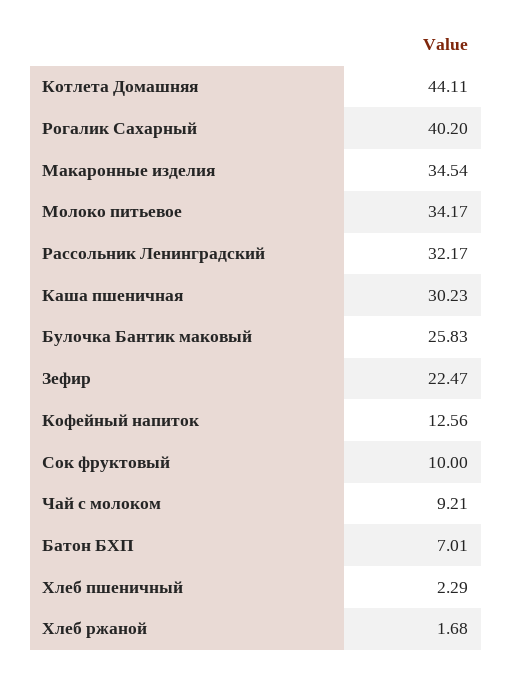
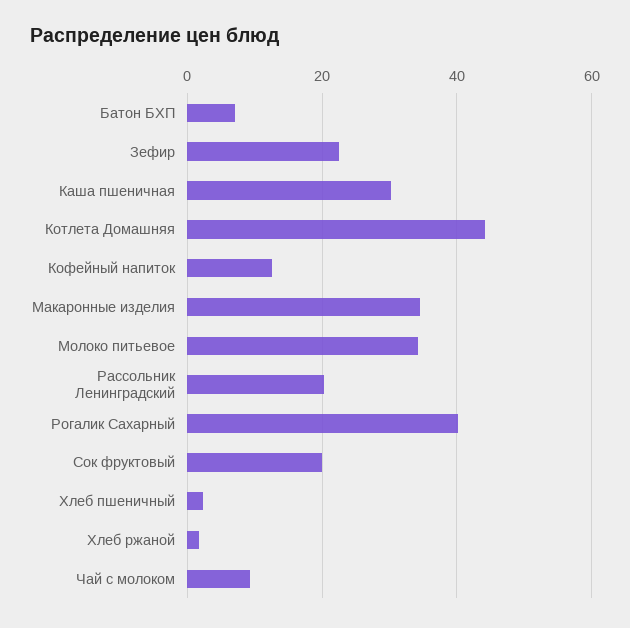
  {
    "Котлета Домашняя": 44.11,
    "Рогалик Сахарный": 40.2,
    "Макаронные изделия": 34.54,
    "Молоко питьевое": 34.17,
-   "Рассольник Ленинградский": 32.17,
+   "Рассольник Ленинградский": 20,
    "Каша пшеничная": 30.23,
-   "Булочка Бантик маковый": 25.83,
    "Зефир": 22.47,
    "Кофейный напиток": 12.56,
-   "Сок фруктовый": 10,
+   "Сок фруктовый": 20,
    "Чай с молоком": 9.21,
    "Батон БХП": 7.01,
    "Хлеб пшеничный": 2.29,
    "Хлеб ржаной": 1.68
  }

